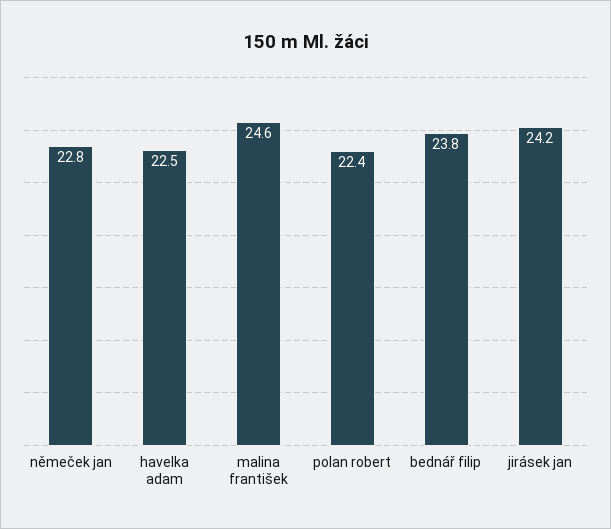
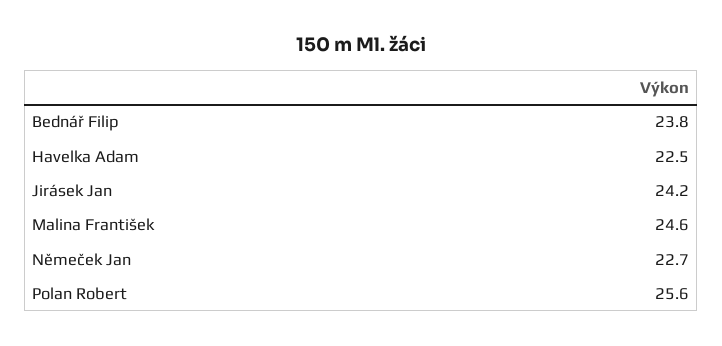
  {
-   "němeček jan": 22.8,
+   "němeček jan": 22.7,
    "havelka adam": 22.5,
    "malina františek": 24.6,
-   "polan robert": 22.4,
+   "polan robert": 25.6,
    "bednář filip": 23.8,
    "jirásek jan": 24.2
  }

